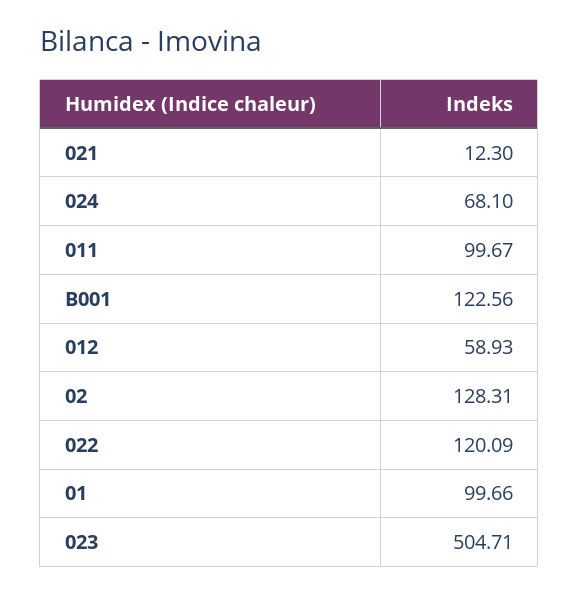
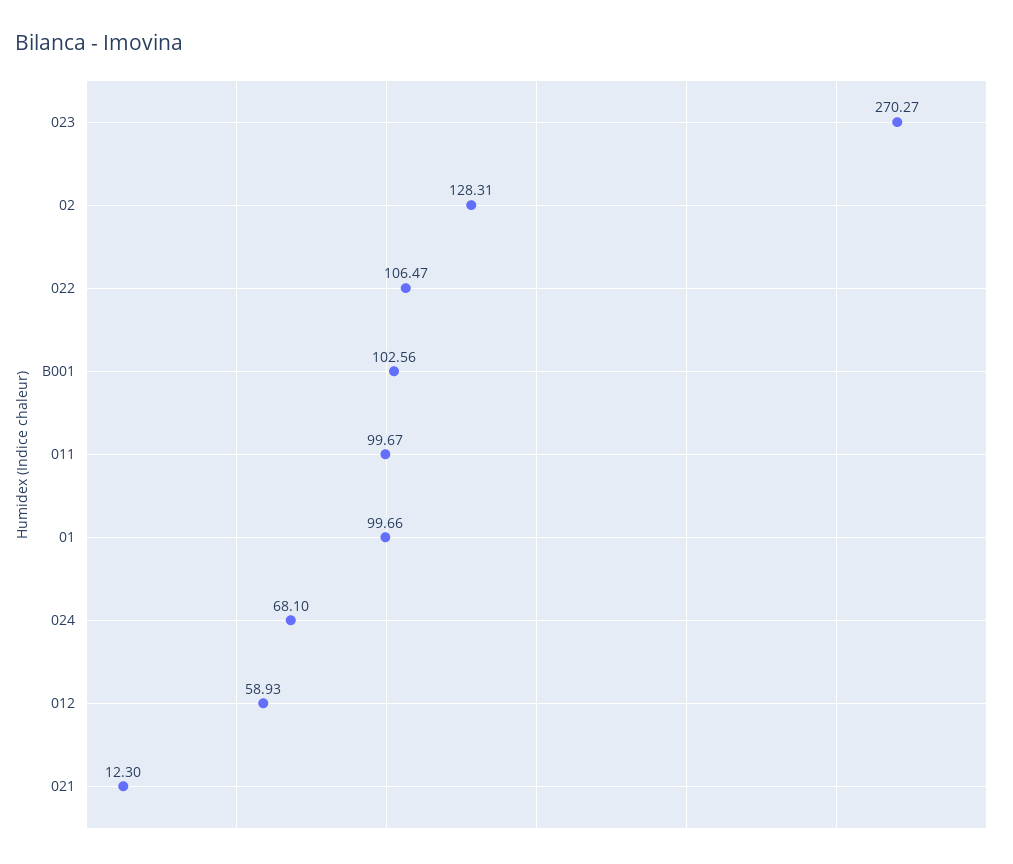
  {
    "021": 12.3,
    "024": 68.1,
    "011": 99.67,
-   "B001": 122.56,
+   "B001": 102.56,
    "012": 58.93,
    "02": 128.31,
-   "022": 120.09,
+   "022": 106.47,
    "01": 99.66,
-   "023": 504.71
+   "023": 270.27
  }

